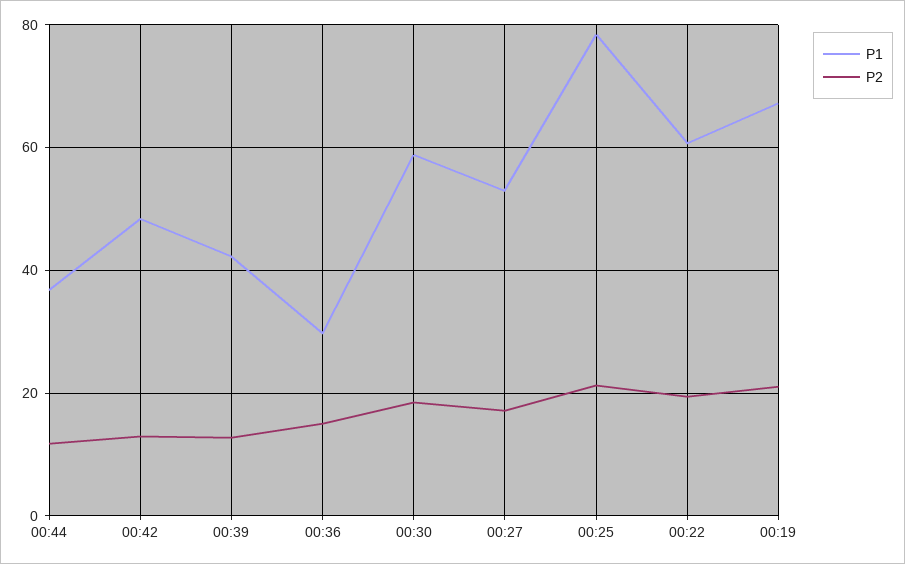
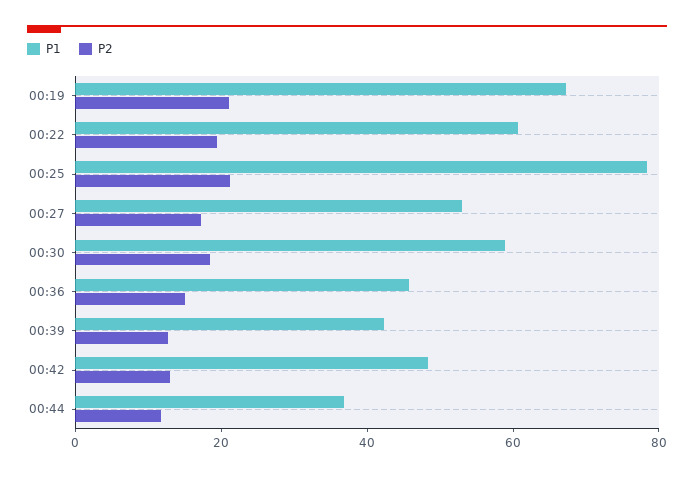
  {
    "P1": {
      "00:44": 36,
      "00:42": 48,
      "00:39": 42,
-     "00:36": 30,
+     "00:36": 45,
      "00:30": 58,
      "00:27": 54,
      "00:25": 78,
      "00:22": 60,
      "00:19": 68
    },
    "P2": {
      "00:44": 12,
      "00:42": 12,
      "00:39": 12,
      "00:36": 16,
      "00:30": 18,
      "00:27": 18,
      "00:25": 22,
      "00:22": 20,
      "00:19": 22
    }
  }

